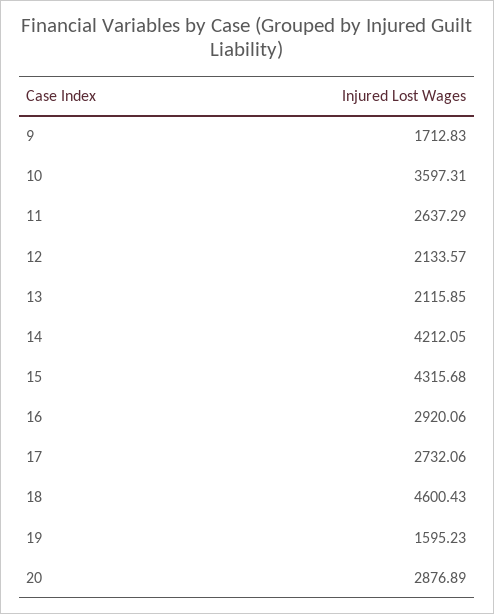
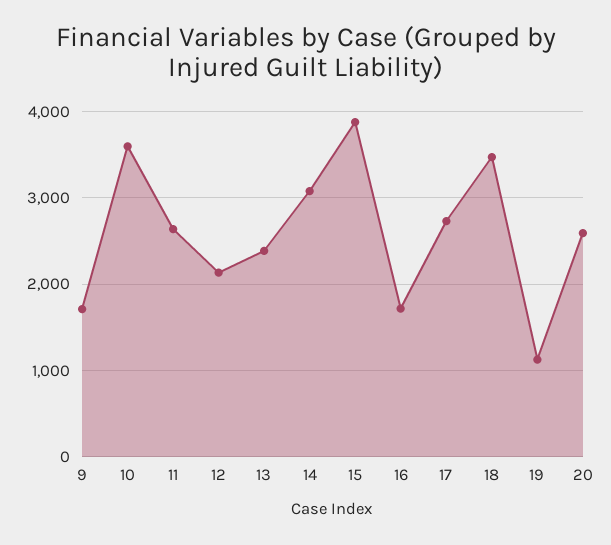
  {
    "9": 1712.83,
    "10": 3597.31,
    "11": 2637.29,
    "12": 2133.57,
-   "13": 2115.85,
+   "13": 2400,
-   "14": 4212.05,
+   "14": 3100,
-   "15": 4315.68,
+   "15": 3900,
-   "16": 2920.06,
+   "16": 1700,
    "17": 2732.06,
-   "18": 4600.43,
+   "18": 3500,
-   "19": 1595.23,
+   "19": 1100,
-   "20": 2876.89
+   "20": 2600
  }

